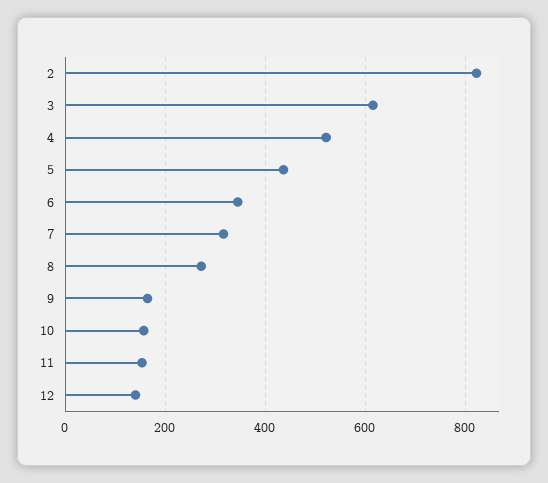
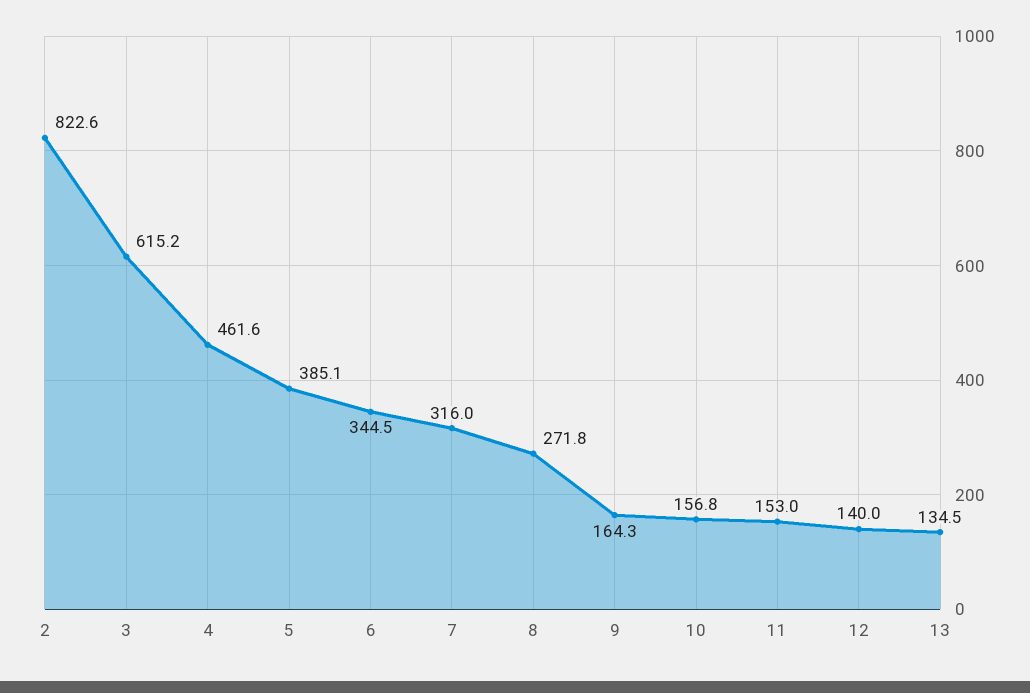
  {
    "2": 822.6,
    "3": 615.2,
-   "4": 520,
+   "4": 461.6,
-   "5": 440,
+   "5": 385.1,
    "6": 344.5,
    "7": 316,
    "8": 271.8,
    "9": 164.3,
    "10": 156.8,
    "11": 153,
-   "12": 140
+   "12": 140,
+   "13": 134.5
  }

